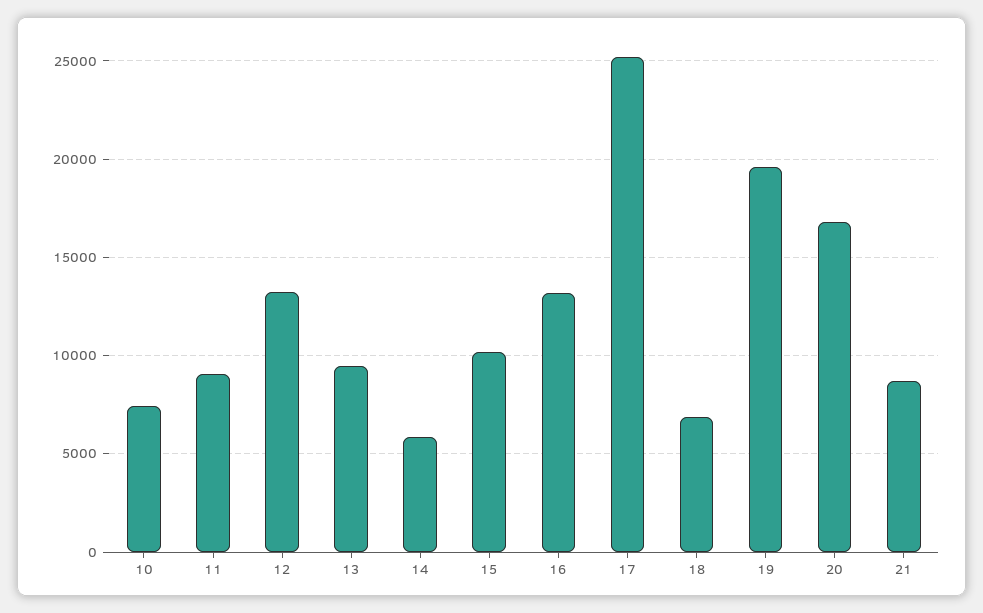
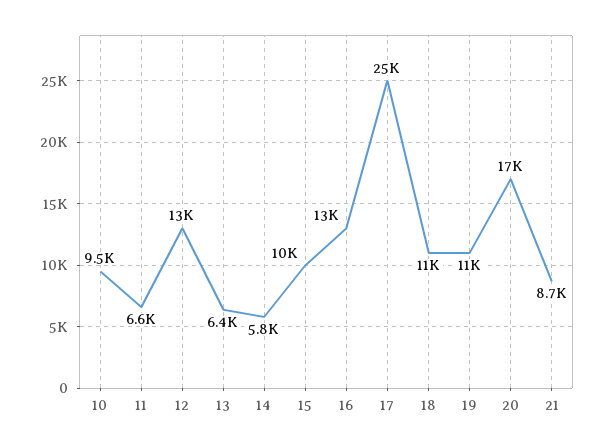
  {
-   "10": 7500,
+   "10": 9500,
-   "11": 9000,
+   "11": 6600,
    "12": 13000,
-   "13": 9500,
+   "13": 6400,
    "14": 5800,
    "15": 10000,
    "16": 13000,
    "17": 25000,
-   "18": 7000,
+   "18": 11000,
-   "19": 19500,
+   "19": 11000,
    "20": 17000,
    "21": 8700
  }

